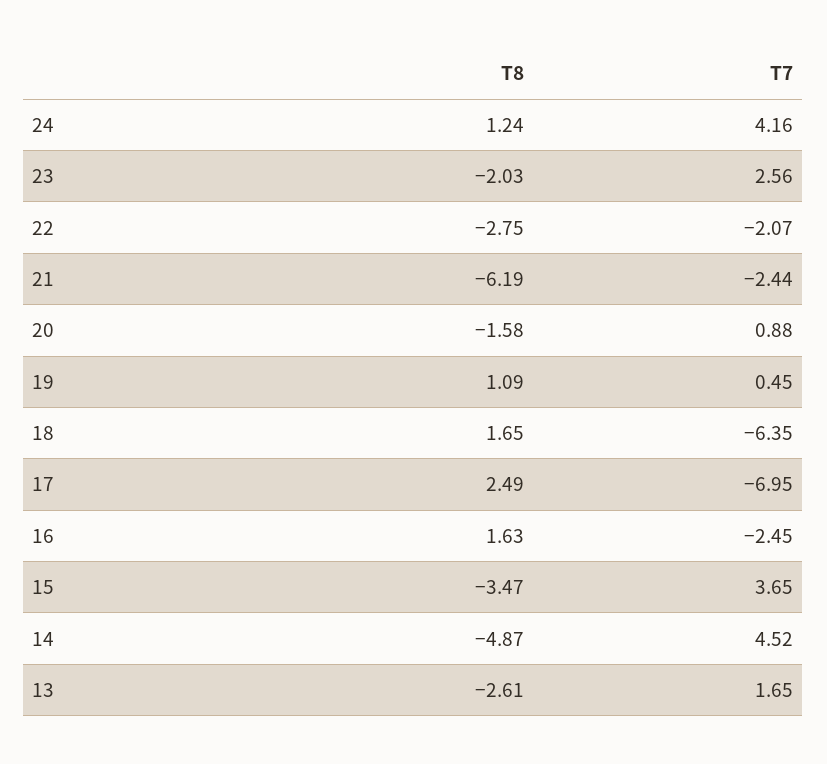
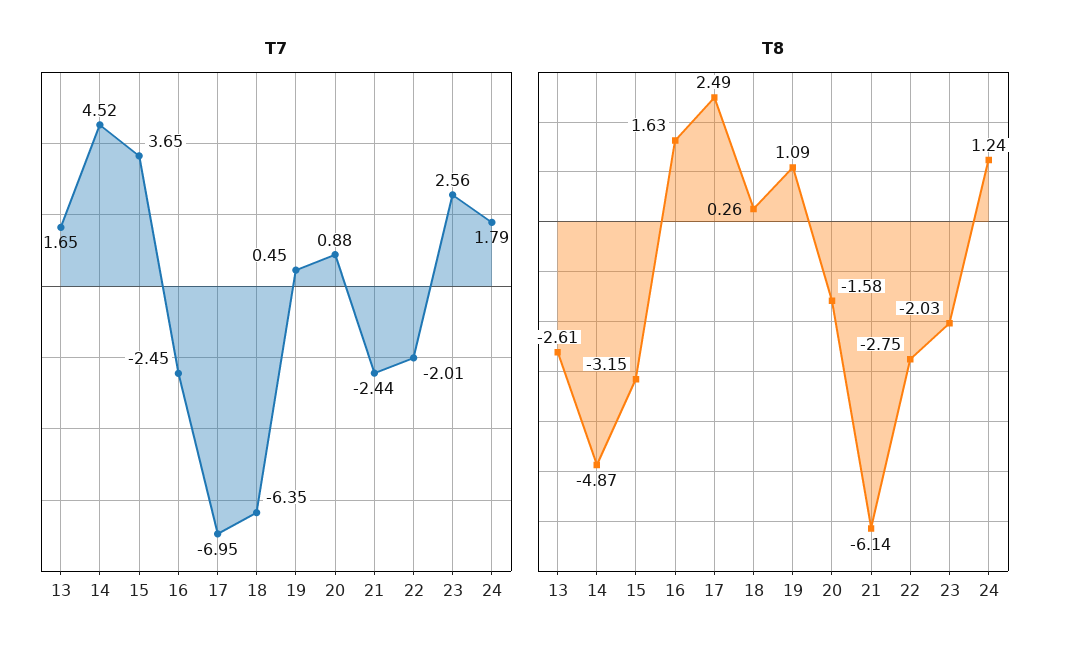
  {
    "T8": {
      "24": 1.24,
      "23": -2.03,
      "22": -2.75,
-     "21": -6.19,
+     "21": -6.14,
      "20": -1.58,
      "19": 1.09,
-     "18": 1.65,
+     "18": 0.26,
      "17": 2.49,
      "16": 1.63,
-     "15": -3.47,
+     "15": -3.15,
      "14": -4.87,
      "13": -2.61
    },
    "T7": {
-     "24": 4.16,
+     "24": 1.79,
      "23": 2.56,
-     "22": -2.07,
+     "22": -2.01,
      "21": -2.44,
      "20": 0.88,
      "19": 0.45,
      "18": -6.35,
      "17": -6.95,
      "16": -2.45,
      "15": 3.65,
      "14": 4.52,
      "13": 1.65
    }
  }

